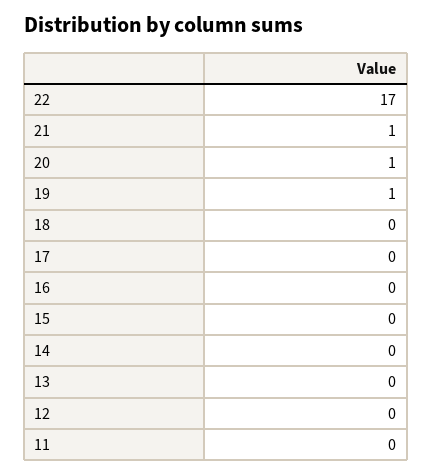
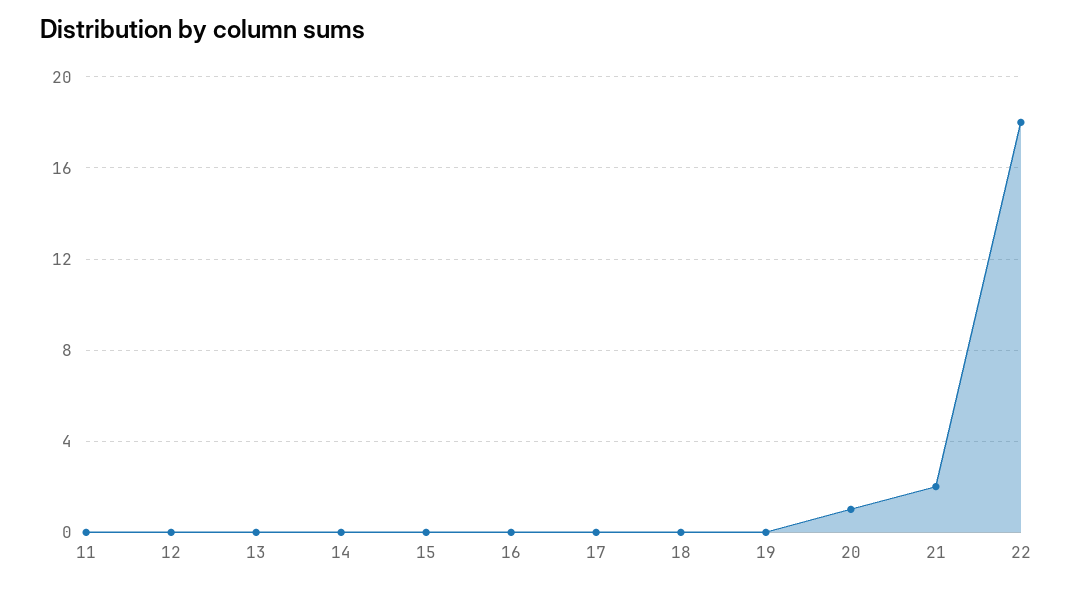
  {
-   "22": 17,
+   "22": 18,
-   "21": 1,
+   "21": 2,
    "20": 1,
-   "19": 1,
+   "19": 0,
    "18": 0,
    "17": 0,
    "16": 0,
    "15": 0,
    "14": 0,
    "13": 0,
    "12": 0,
    "11": 0
  }

